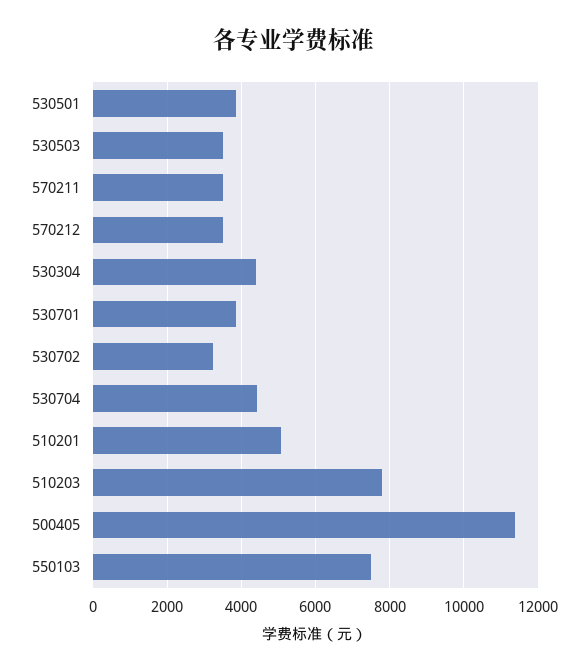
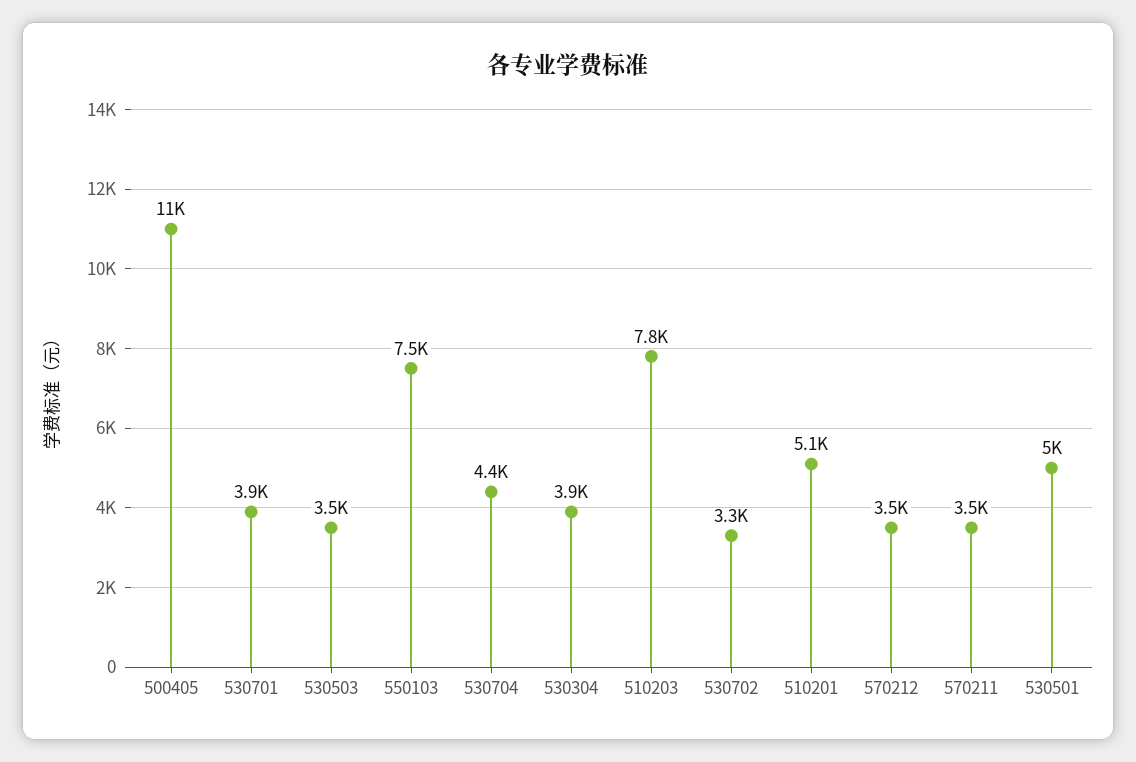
  {
-   "530501": 3800,
+   "530501": 5000,
    "530503": 3500,
    "570211": 3500,
    "570212": 3500,
-   "530304": 4400,
+   "530304": 3900,
    "530701": 3900,
    "530702": 3300,
    "530704": 4400,
    "510201": 5100,
    "510203": 7800,
    "500405": 11000,
    "550103": 7500
  }

